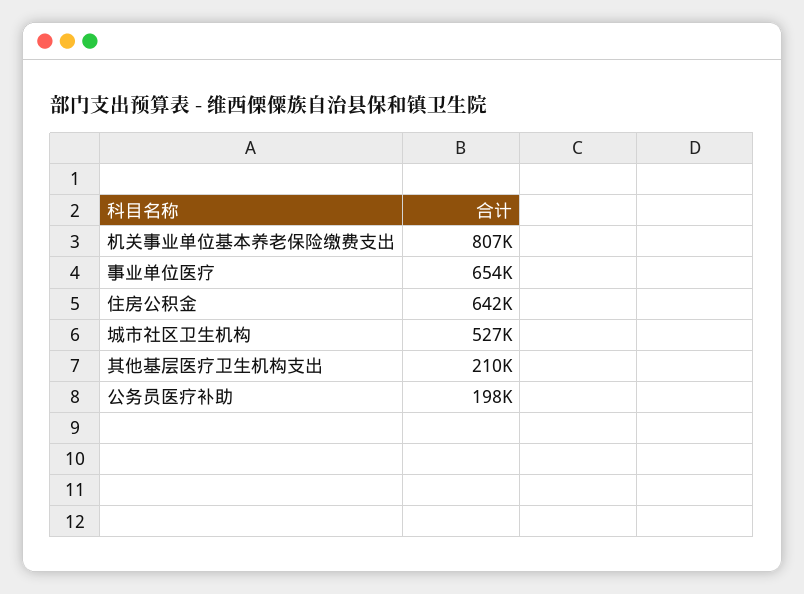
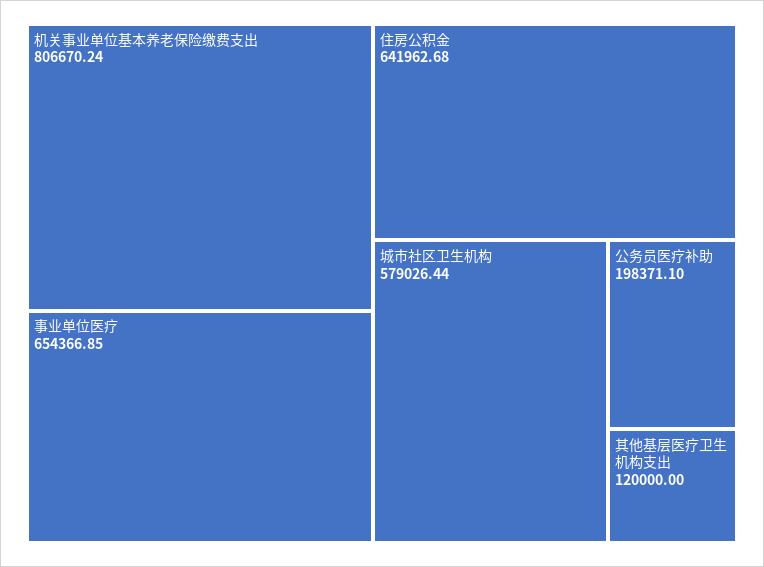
  {
    "机关事业单位基本养老保险缴费支出": 806670.24,
    "事业单位医疗": 654366.85,
    "住房公积金": 641962.68,
-   "城市社区卫生机构": 527000,
+   "城市社区卫生机构": 579026.44,
-   "其他基层医疗卫生机构支出": 210000,
+   "其他基层医疗卫生机构支出": 120000,
    "公务员医疗补助": 198371.1
  }

